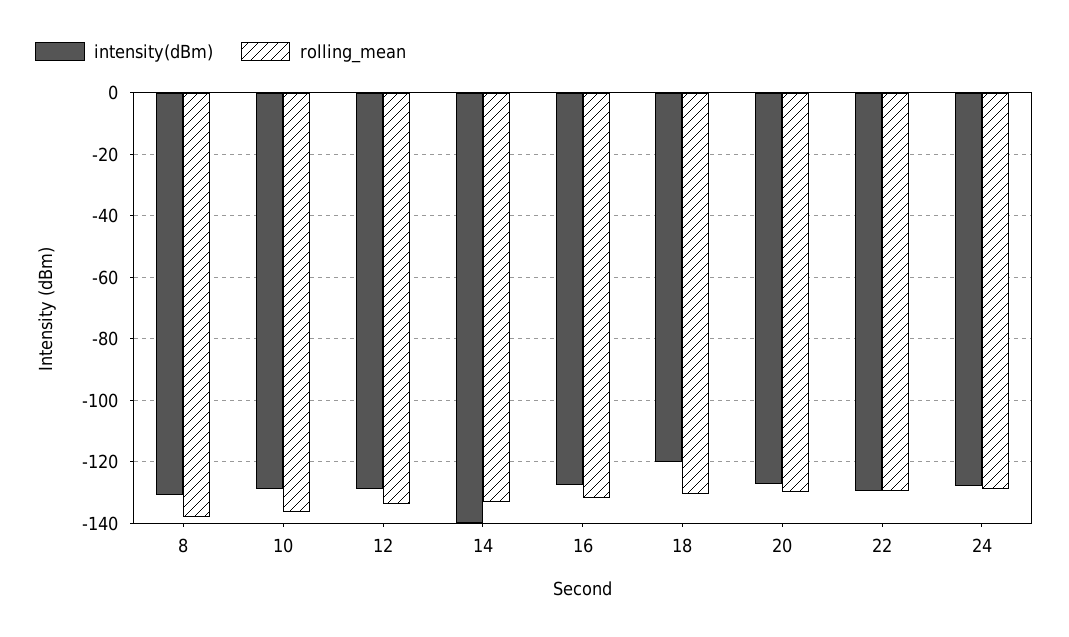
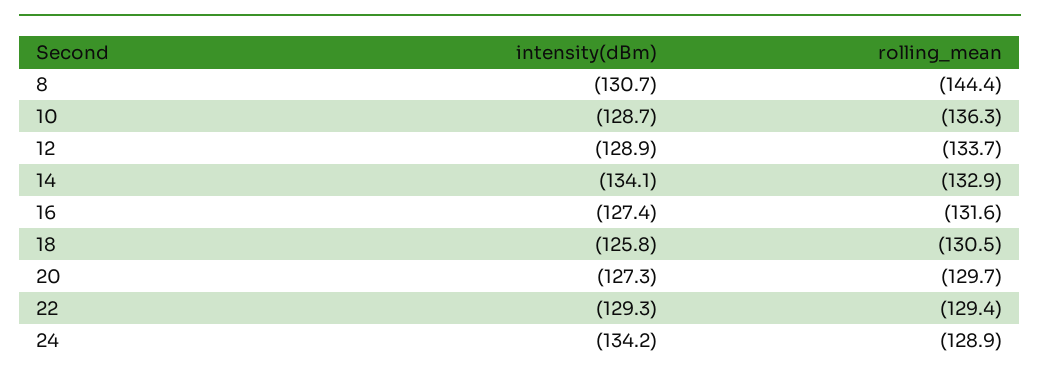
  {
    "intensity(dBm)": {
      "8": -130.7,
      "10": -128.7,
      "12": -128.9,
-     "14": -140,
+     "14": -134.1,
      "16": -127.4,
-     "18": -120,
+     "18": -125.8,
      "20": -127.3,
      "22": -129.3,
-     "24": -128
+     "24": -134.2
    },
    "rolling_mean": {
-     "8": -138,
+     "8": -144.4,
      "10": -136.3,
      "12": -133.7,
      "14": -132.9,
      "16": -131.6,
      "18": -130.5,
      "20": -129.7,
      "22": -129.4,
      "24": -128.9
    }
  }

